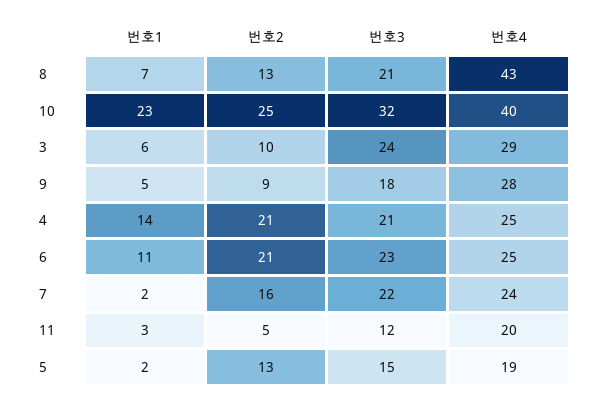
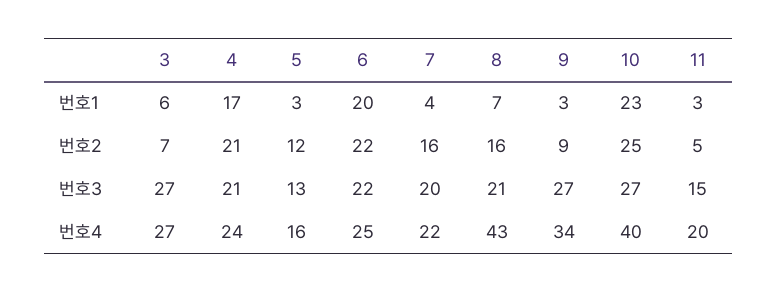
  {
    "번호1": {
      "8": 7,
      "10": 23,
      "3": 6,
-     "9": 5,
+     "9": 3,
-     "4": 14,
+     "4": 17,
-     "6": 11,
+     "6": 20,
-     "7": 2,
+     "7": 4,
      "11": 3,
-     "5": 2
+     "5": 3
    },
    "번호2": {
-     "8": 13,
+     "8": 16,
      "10": 25,
-     "3": 10,
+     "3": 7,
      "9": 9,
      "4": 21,
-     "6": 21,
+     "6": 22,
      "7": 16,
      "11": 5,
-     "5": 13
+     "5": 12
    },
    "번호3": {
      "8": 21,
-     "10": 32,
+     "10": 27,
-     "3": 24,
+     "3": 27,
-     "9": 18,
+     "9": 27,
      "4": 21,
-     "6": 23,
+     "6": 22,
-     "7": 22,
+     "7": 20,
-     "11": 12,
+     "11": 15,
-     "5": 15
+     "5": 13
    },
    "번호4": {
      "8": 43,
      "10": 40,
-     "3": 29,
+     "3": 27,
-     "9": 28,
+     "9": 34,
-     "4": 25,
+     "4": 24,
      "6": 25,
-     "7": 24,
+     "7": 22,
      "11": 20,
-     "5": 19
+     "5": 16
    }
  }

